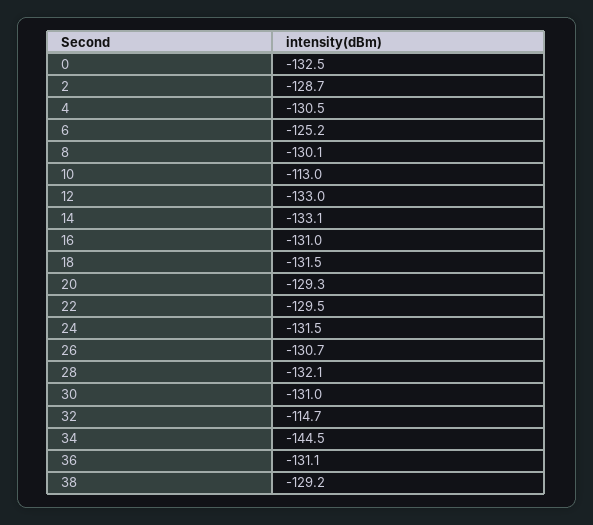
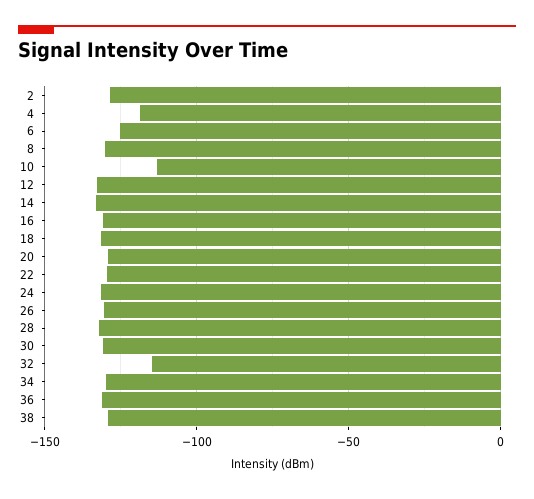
  {
-   "0": -132.5,
    "2": -128.7,
-   "4": -130.5,
+   "4": -120,
    "6": -125.2,
    "8": -130.1,
    "10": -113,
    "12": -133,
    "14": -133.1,
    "16": -131,
    "18": -131.5,
    "20": -129.3,
    "22": -129.5,
    "24": -131.5,
    "26": -130.7,
    "28": -132.1,
    "30": -131,
    "32": -114.7,
-   "34": -144.5,
+   "34": -130,
    "36": -131.1,
    "38": -129.2
  }

